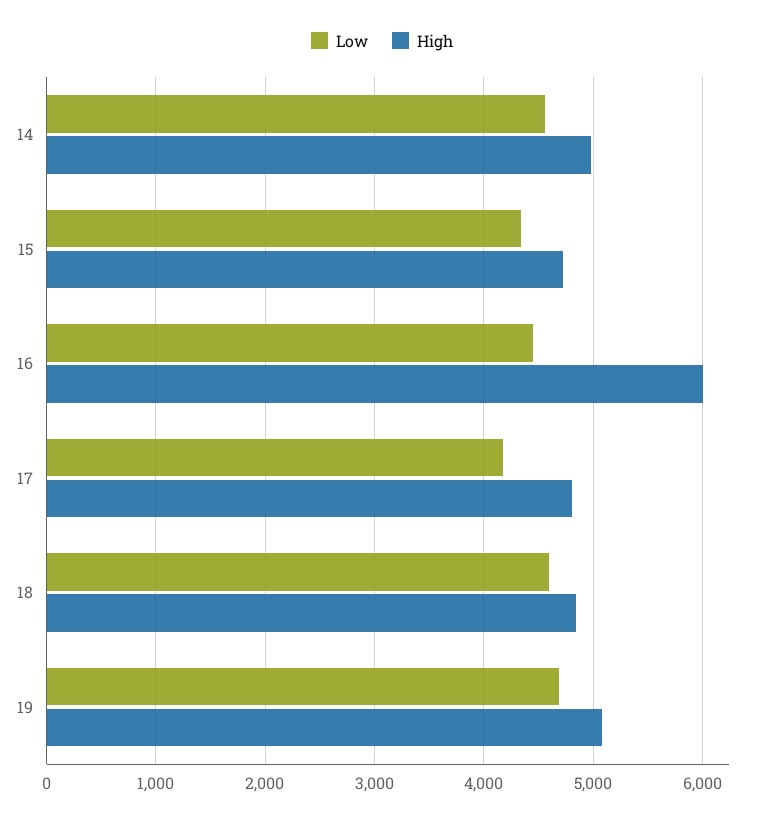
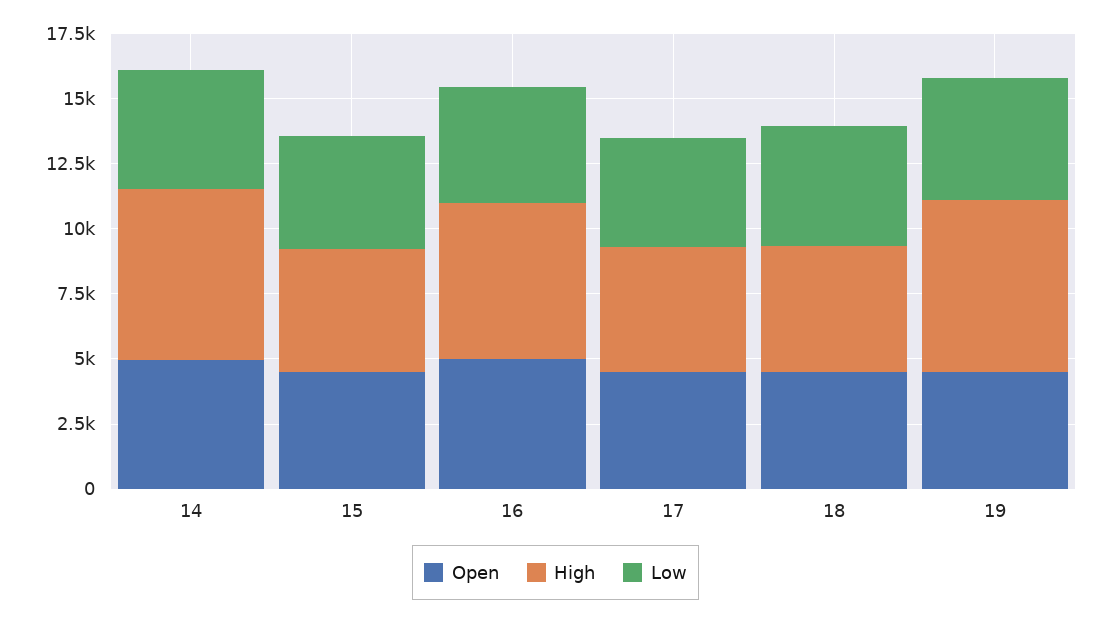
  {
    "Low": {
      "14": 4600,
      "15": 4300,
      "16": 4400,
      "17": 4200,
      "18": 4600,
      "19": 4700
    },
    "High": {
-     "14": 5000,
+     "14": 6500,
      "15": 4700,
      "16": 6000,
      "17": 4800,
      "18": 4800,
-     "19": 5100
+     "19": 6500
-   }
+   },
+   "Open": {
+     "14": 5000,
+     "15": 4500,
+     "16": 5000,
+     "17": 4500,
+     "18": 4500,
+     "19": 4500
+   }
  }

